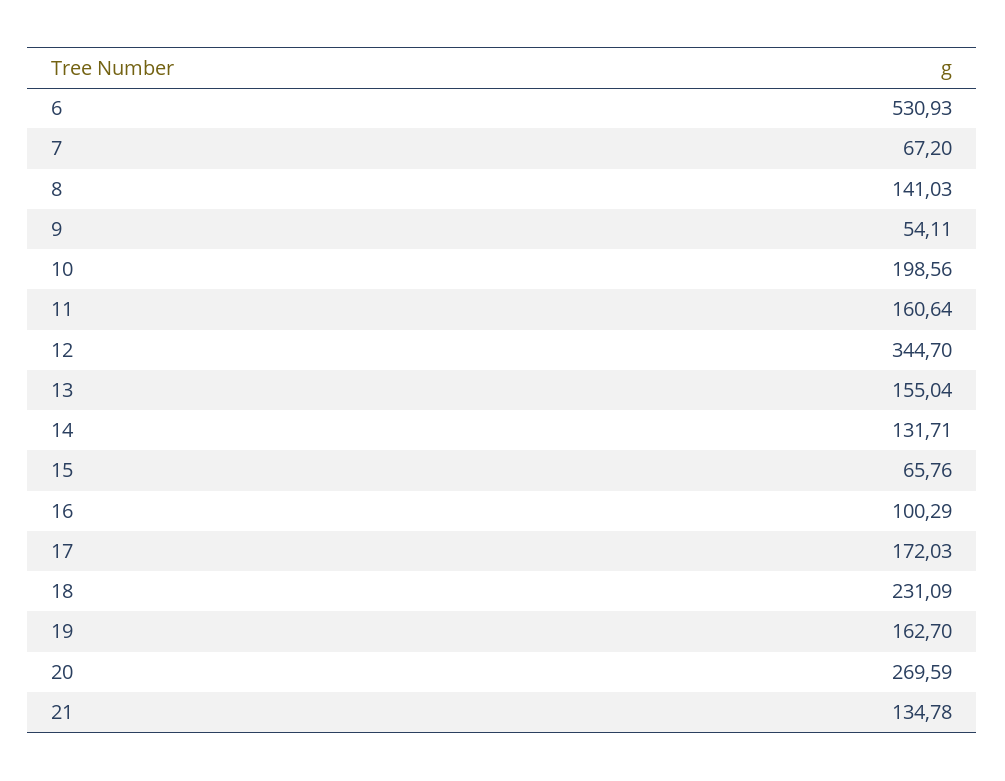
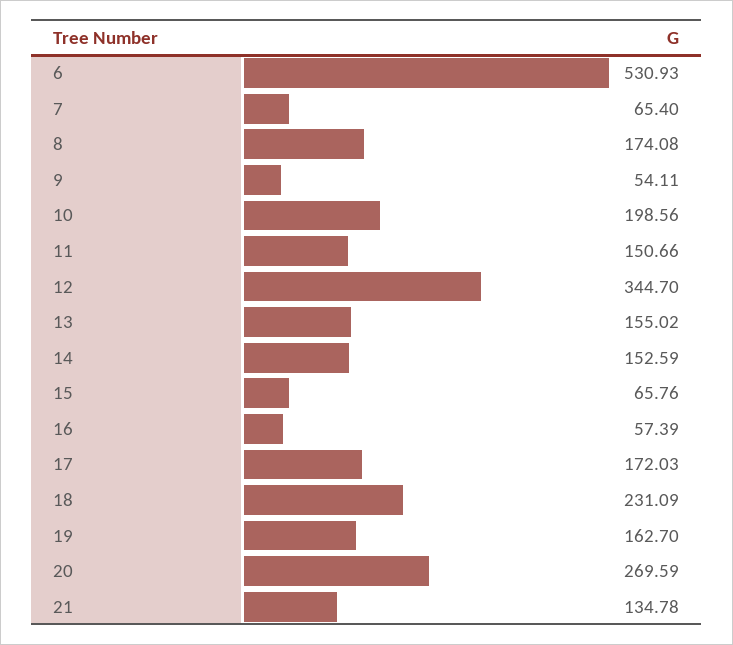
  {
    "6": 530.93,
-   "7": 67.2,
+   "7": 65.4,
-   "8": 141.03,
+   "8": 174.08,
    "9": 54.11,
    "10": 198.56,
-   "11": 160.64,
+   "11": 150.66,
    "12": 344.7,
-   "13": 155.04,
+   "13": 155.02,
-   "14": 131.71,
+   "14": 152.59,
    "15": 65.76,
-   "16": 100.29,
+   "16": 57.39,
    "17": 172.03,
    "18": 231.09,
    "19": 162.7,
    "20": 269.59,
    "21": 134.78
  }

